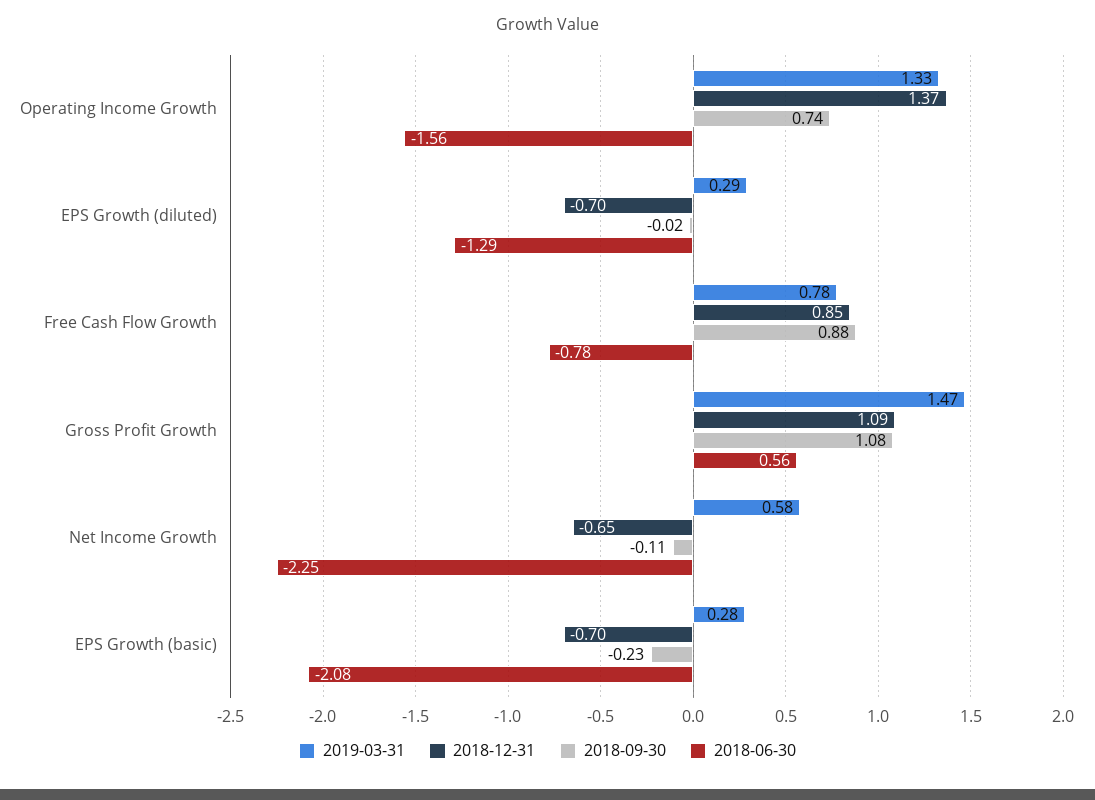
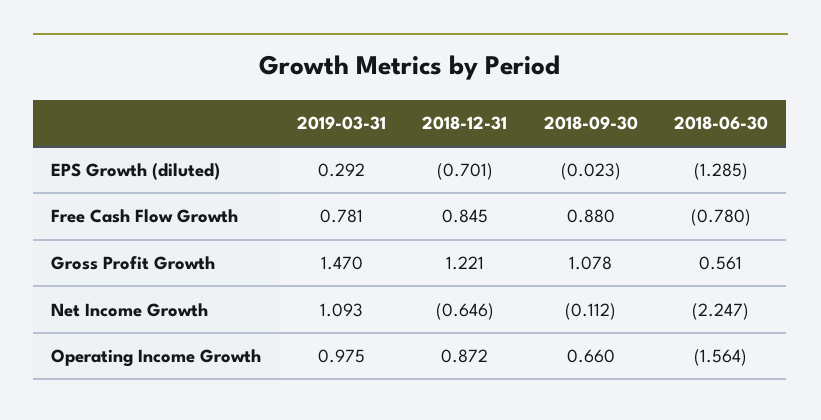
  {
    "2019-03-31": {
-     "Operating Income Growth": 1.33,
+     "Operating Income Growth": 0.975,
      "EPS Growth (diluted)": 0.292,
      "Free Cash Flow Growth": 0.781,
      "Gross Profit Growth": 1.47,
-     "Net Income Growth": 0.58,
+     "Net Income Growth": 1.093
-     "EPS Growth (basic)": 0.28
    },
    "2018-12-31": {
-     "Operating Income Growth": 1.37,
+     "Operating Income Growth": 0.872,
      "EPS Growth (diluted)": -0.701,
      "Free Cash Flow Growth": 0.845,
-     "Gross Profit Growth": 1.09,
+     "Gross Profit Growth": 1.221,
-     "Net Income Growth": -0.646,
+     "Net Income Growth": -0.646
-     "EPS Growth (basic)": -0.7
    },
    "2018-09-30": {
-     "Operating Income Growth": 0.74,
+     "Operating Income Growth": 0.66,
      "EPS Growth (diluted)": -0.023,
      "Free Cash Flow Growth": 0.88,
      "Gross Profit Growth": 1.078,
-     "Net Income Growth": -0.112,
+     "Net Income Growth": -0.112
-     "EPS Growth (basic)": -0.23
    },
    "2018-06-30": {
      "Operating Income Growth": -1.564,
      "EPS Growth (diluted)": -1.285,
      "Free Cash Flow Growth": -0.78,
      "Gross Profit Growth": 0.561,
-     "Net Income Growth": -2.247,
+     "Net Income Growth": -2.247
-     "EPS Growth (basic)": -2.08
    }
  }

